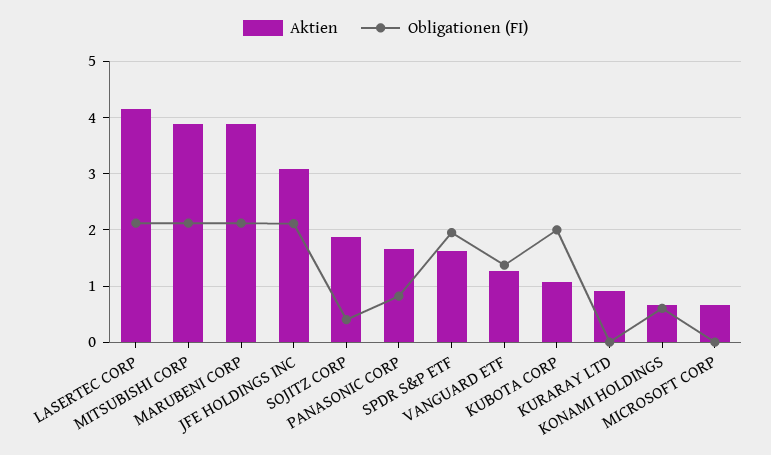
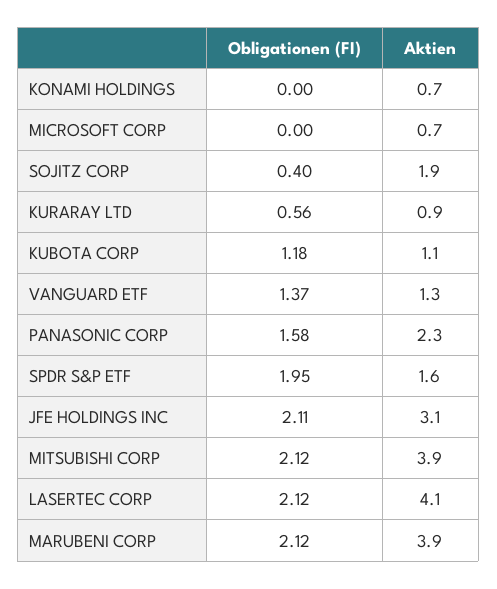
  {
    "Aktien": {
      "LASERTEC CORP": 4.1,
      "MITSUBISHI CORP": 3.9,
      "MARUBENI CORP": 3.9,
      "JFE HOLDINGS INC": 3.1,
      "SOJITZ CORP": 1.9,
-     "PANASONIC CORP": 1.6,
+     "PANASONIC CORP": 2.3,
      "SPDR S&P ETF": 1.6,
      "VANGUARD ETF": 1.3,
      "KUBOTA CORP": 1.1,
      "KURARAY LTD": 0.9,
      "KONAMI HOLDINGS": 0.7,
      "MICROSOFT CORP": 0.7
    },
    "Obligationen (FI)": {
      "LASERTEC CORP": 2.12,
      "MITSUBISHI CORP": 2.12,
      "MARUBENI CORP": 2.12,
      "JFE HOLDINGS INC": 2.11,
      "SOJITZ CORP": 0.4,
-     "PANASONIC CORP": 0.8,
+     "PANASONIC CORP": 1.58,
      "SPDR S&P ETF": 1.95,
      "VANGUARD ETF": 1.37,
-     "KUBOTA CORP": 2,
+     "KUBOTA CORP": 1.18,
-     "KURARAY LTD": 0,
+     "KURARAY LTD": 0.56,
-     "KONAMI HOLDINGS": 0.6,
+     "KONAMI HOLDINGS": 0,
      "MICROSOFT CORP": 0
    }
  }

